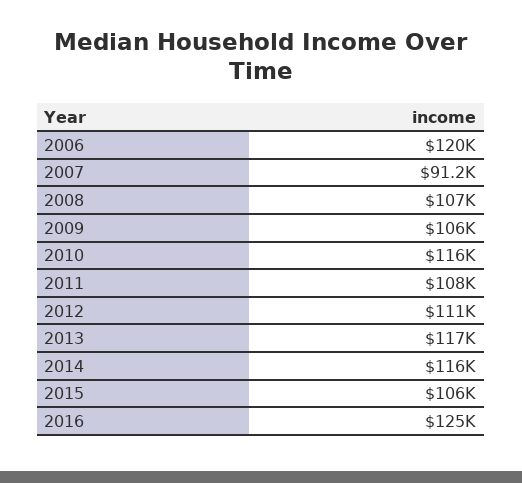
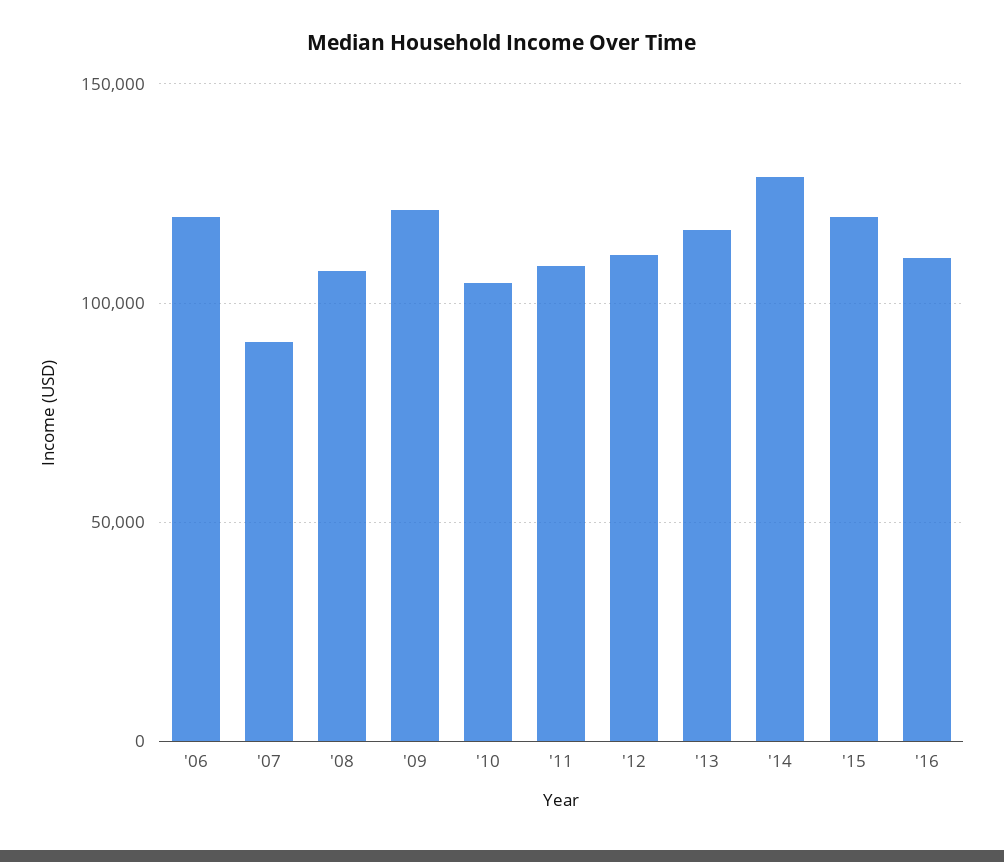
  {
    "2006": 120000,
    "2007": 91200,
    "2008": 107000,
-   "2009": 106000,
+   "2009": 120000,
-   "2010": 116000,
+   "2010": 105000,
    "2011": 108000,
    "2012": 111000,
    "2013": 117000,
-   "2014": 116000,
+   "2014": 130000,
-   "2015": 106000,
+   "2015": 120000,
-   "2016": 125000
+   "2016": 110000
  }

